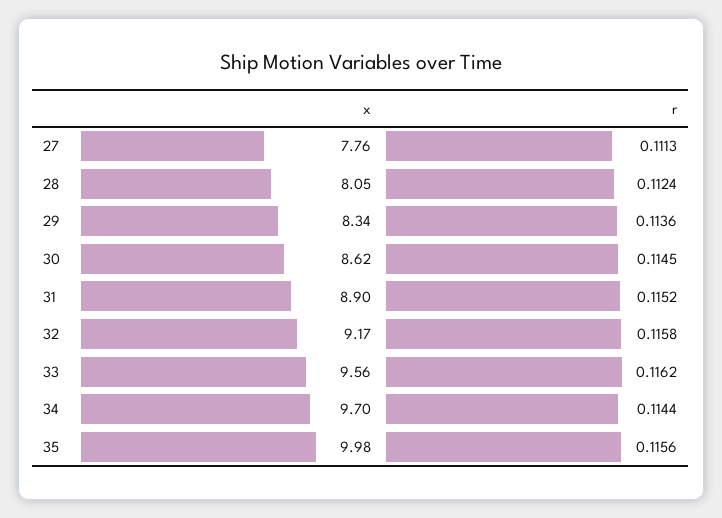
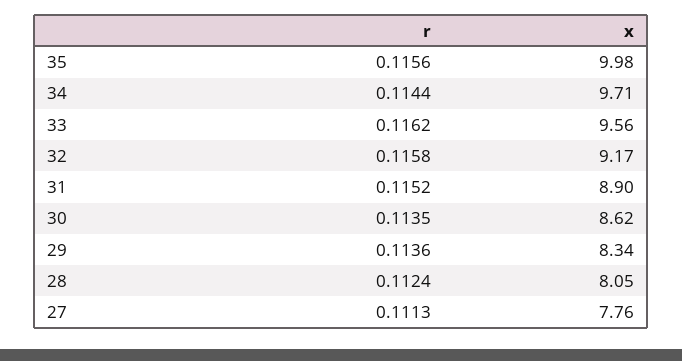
  {
    "x": {
      "27": 7.76,
      "28": 8.05,
      "29": 8.34,
      "30": 8.62,
      "31": 8.9,
      "32": 9.17,
      "33": 9.56,
-     "34": 9.7,
+     "34": 9.71,
      "35": 9.98
    },
    "r": {
      "27": 0.1113,
      "28": 0.1124,
      "29": 0.1136,
-     "30": 0.1145,
+     "30": 0.1135,
      "31": 0.1152,
      "32": 0.1158,
      "33": 0.1162,
      "34": 0.1144,
      "35": 0.1156
    }
  }

